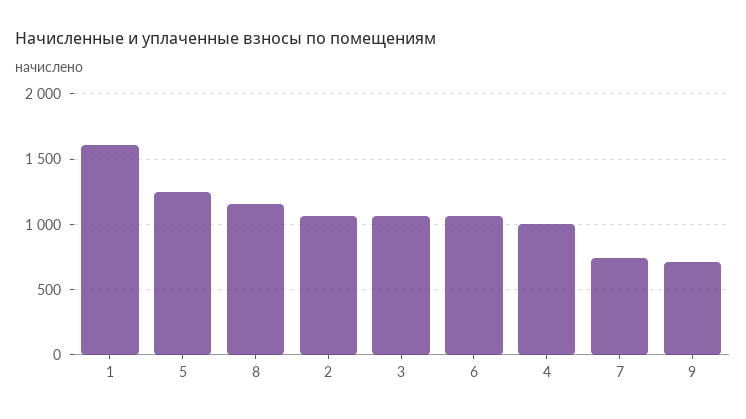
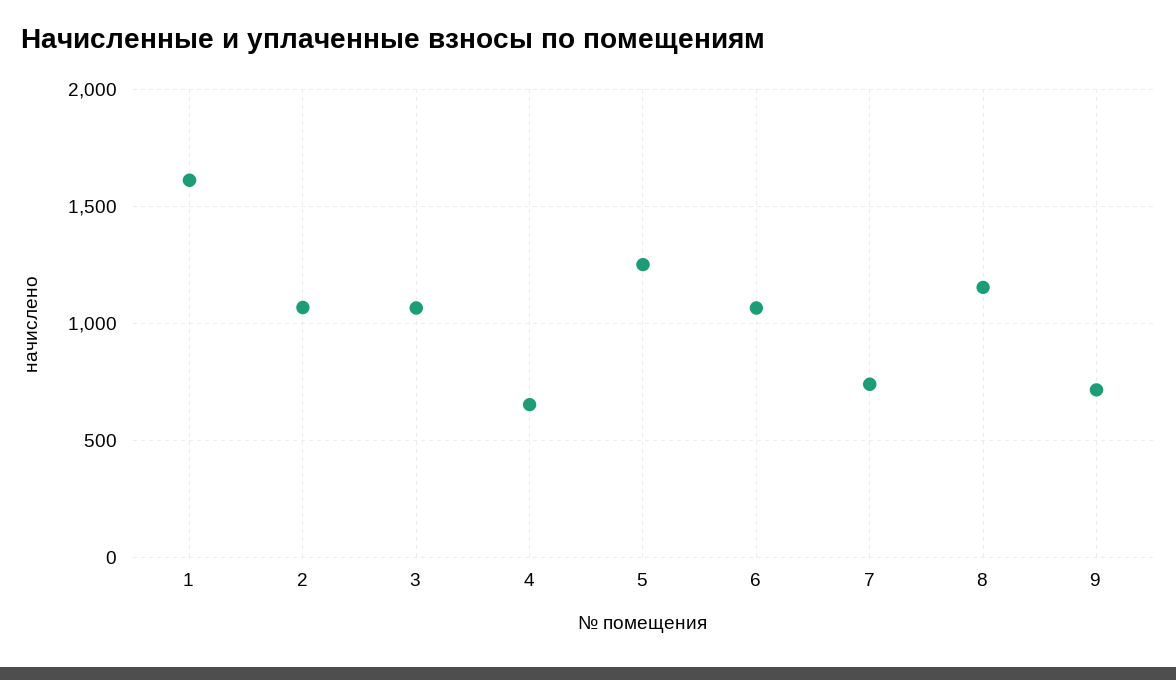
  {
    "1": 1600,
    "5": 1250,
    "8": 1150,
    "2": 1050,
    "3": 1050,
    "6": 1050,
-   "4": 1000,
+   "4": 650,
    "7": 750,
    "9": 700
  }

